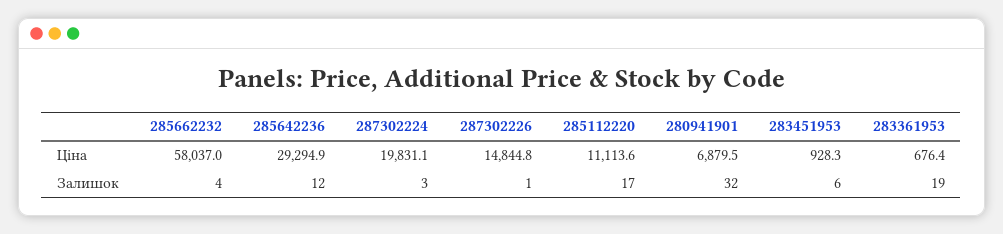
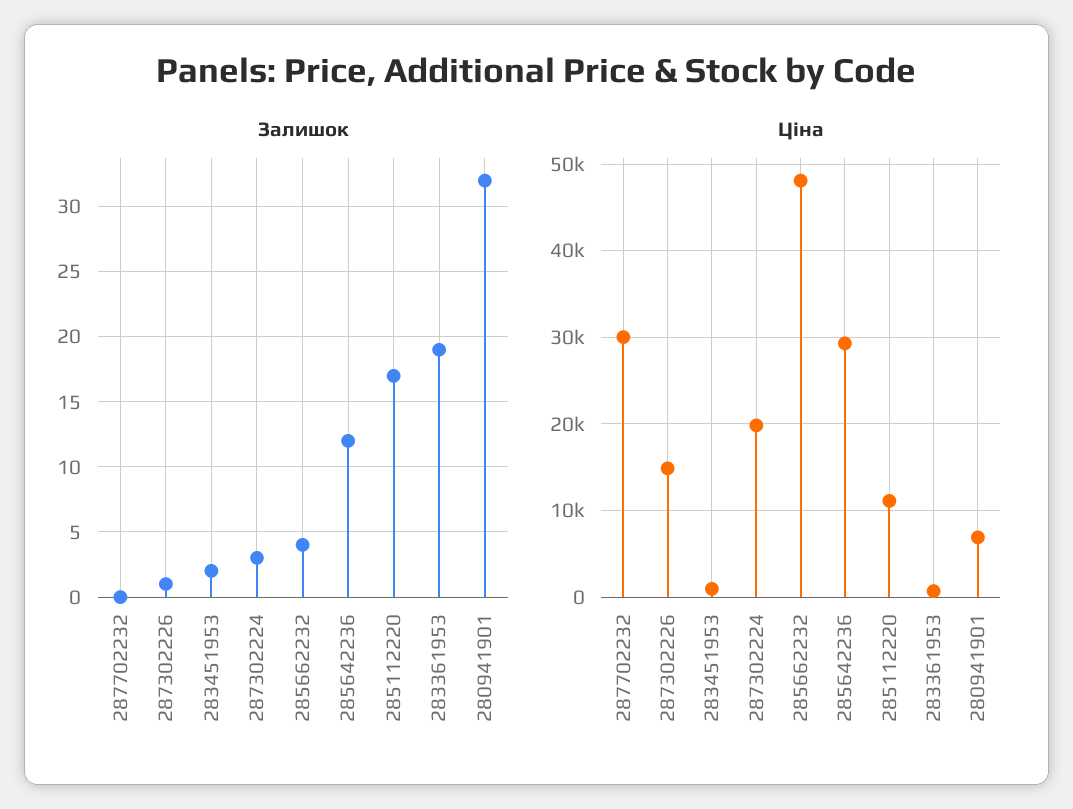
  {
    "Ціна": {
-     "285662232": 58037,
+     "285662232": 48000,
      "285642236": 29294.9,
      "287302224": 19831.1,
      "287302226": 14844.8,
      "285112220": 11113.6,
      "280941901": 6879.5,
      "283451953": 928.3,
-     "283361953": 676.4
+     "283361953": 676.4,
+     "287702232": 30000
    },
    "Залишок": {
      "285662232": 4,
      "285642236": 12,
      "287302224": 3,
      "287302226": 1,
      "285112220": 17,
      "280941901": 32,
-     "283451953": 6,
+     "283451953": 2,
-     "283361953": 19
+     "283361953": 19,
+     "287702232": 0
    }
  }

